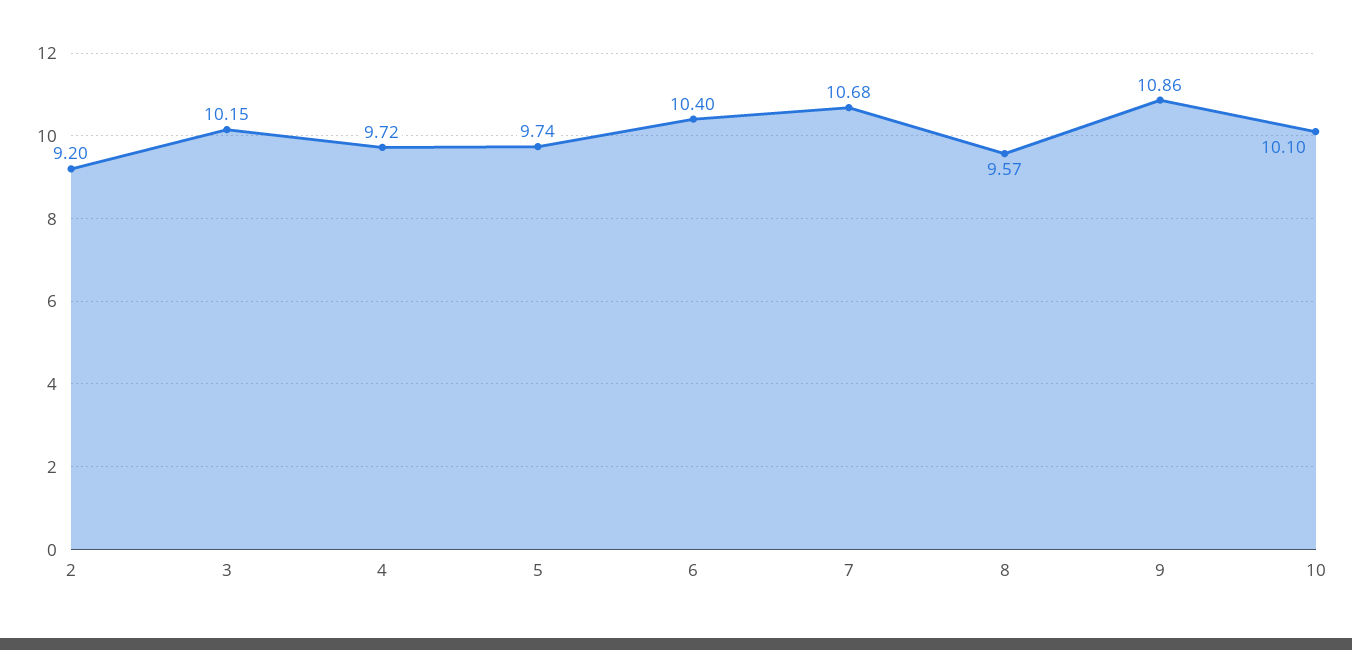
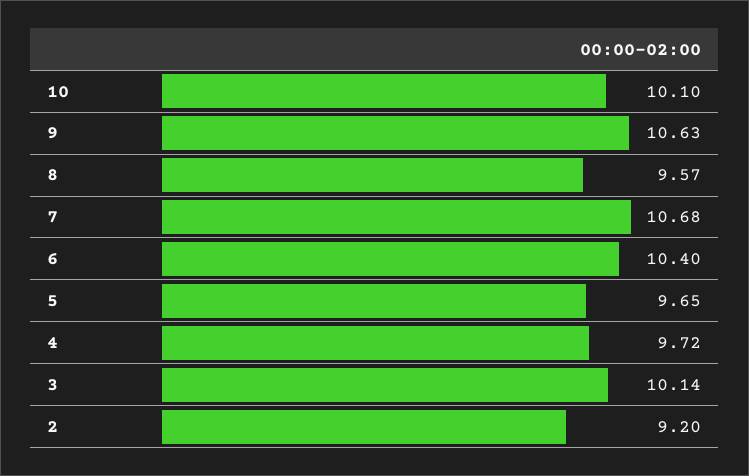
  {
    "2": 9.2,
-   "3": 10.15,
+   "3": 10.14,
    "4": 9.72,
-   "5": 9.74,
+   "5": 9.65,
    "6": 10.4,
    "7": 10.68,
    "8": 9.57,
-   "9": 10.86,
+   "9": 10.63,
    "10": 10.1
  }

